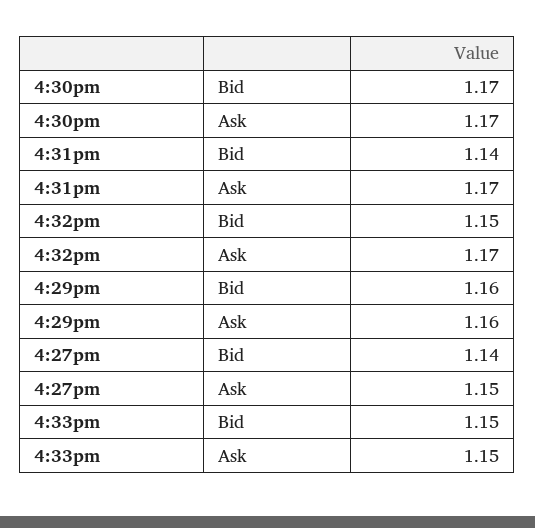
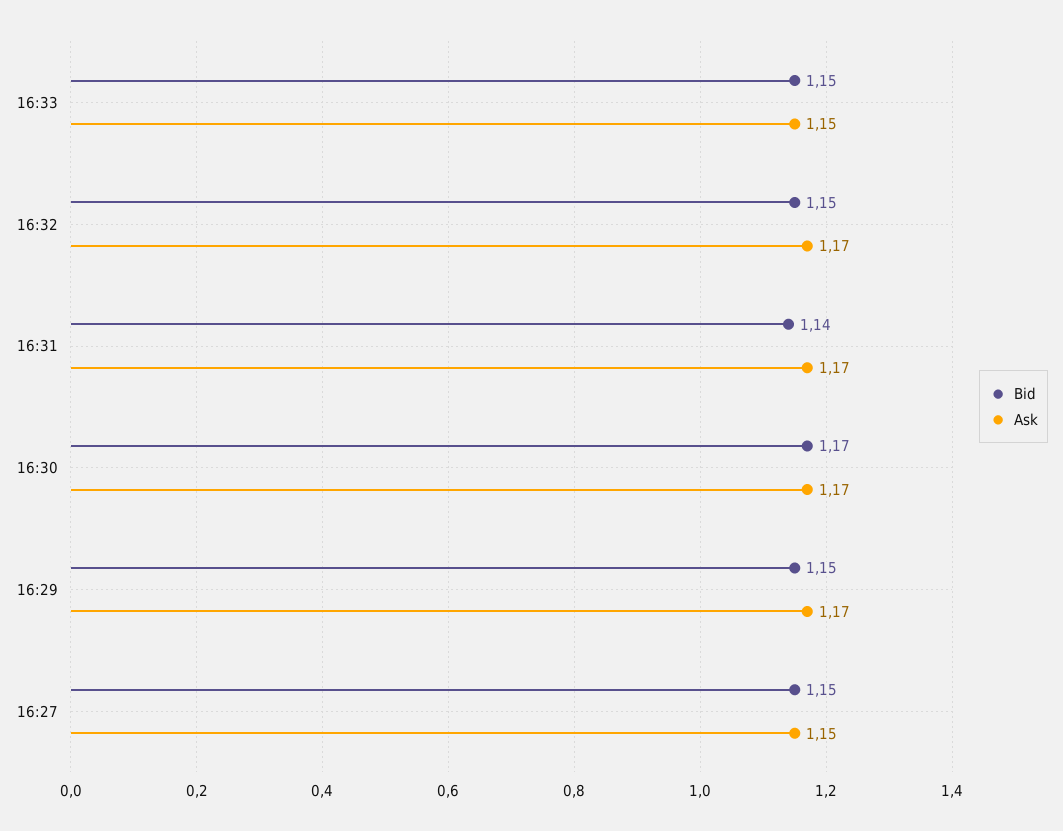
  {
    "Bid": {
      "4:30pm": 1.17,
      "4:31pm": 1.14,
      "4:32pm": 1.15,
-     "4:29pm": 1.16,
+     "4:29pm": 1.15,
-     "4:27pm": 1.14,
+     "4:27pm": 1.15,
      "4:33pm": 1.15
    },
    "Ask": {
      "4:30pm": 1.17,
      "4:31pm": 1.17,
      "4:32pm": 1.17,
-     "4:29pm": 1.16,
+     "4:29pm": 1.17,
      "4:27pm": 1.15,
      "4:33pm": 1.15
    }
  }

